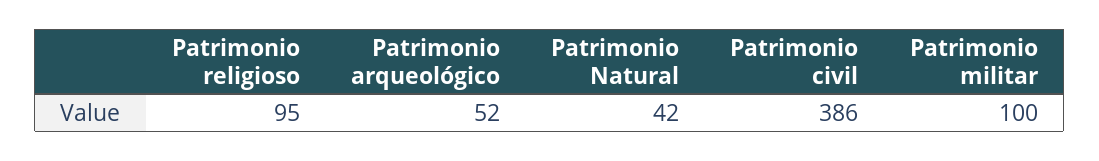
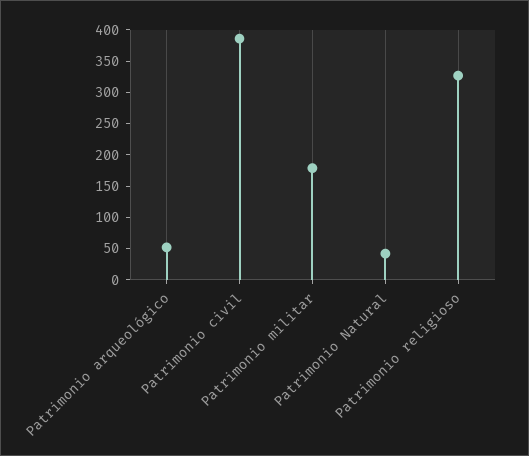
  {
-   "Patrimonio religioso": 95,
+   "Patrimonio religioso": 325,
    "Patrimonio arqueológico": 52,
    "Patrimonio Natural": 42,
    "Patrimonio civil": 386,
-   "Patrimonio militar": 100
+   "Patrimonio militar": 175
  }

